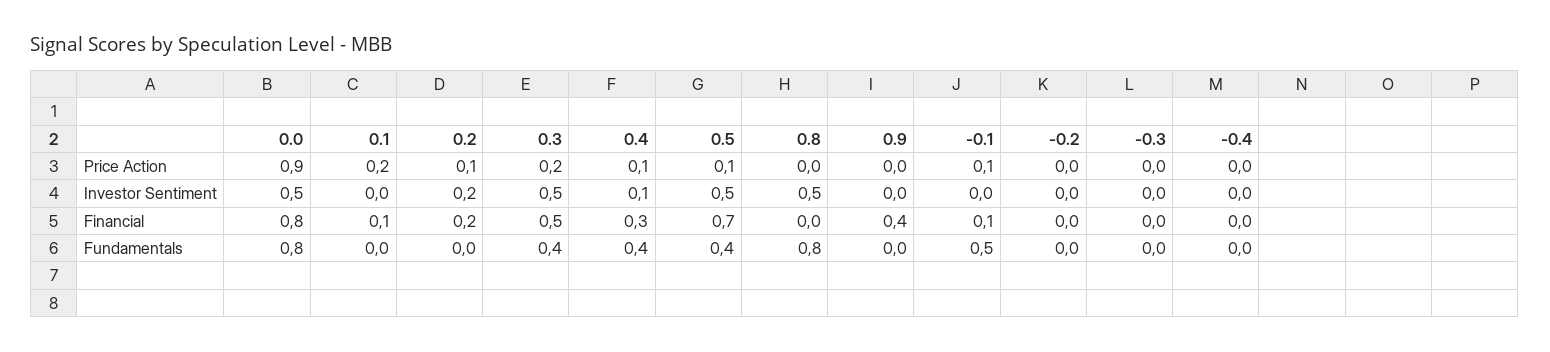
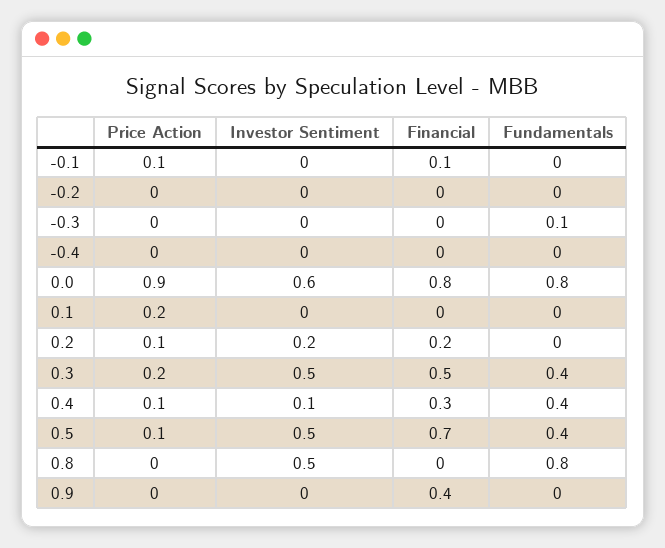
  {
    "0.0": {
      "Price Action": 0.9,
-     "Investor Sentiment": 0.5,
+     "Investor Sentiment": 0.6,
      "Financial": 0.8,
      "Fundamentals": 0.8
    },
    "0.1": {
      "Price Action": 0.2,
      "Investor Sentiment": 0,
-     "Financial": 0.1,
+     "Financial": 0,
      "Fundamentals": 0
    },
    "0.2": {
      "Price Action": 0.1,
      "Investor Sentiment": 0.2,
      "Financial": 0.2,
      "Fundamentals": 0
    },
    "0.3": {
      "Price Action": 0.2,
      "Investor Sentiment": 0.5,
      "Financial": 0.5,
      "Fundamentals": 0.4
    },
    "0.4": {
      "Price Action": 0.1,
      "Investor Sentiment": 0.1,
      "Financial": 0.3,
      "Fundamentals": 0.4
    },
    "0.5": {
      "Price Action": 0.1,
      "Investor Sentiment": 0.5,
      "Financial": 0.7,
      "Fundamentals": 0.4
    },
    "0.8": {
      "Price Action": 0,
      "Investor Sentiment": 0.5,
      "Financial": 0,
      "Fundamentals": 0.8
    },
    "0.9": {
      "Price Action": 0,
      "Investor Sentiment": 0,
      "Financial": 0.4,
      "Fundamentals": 0
    },
    "-0.1": {
      "Price Action": 0.1,
      "Investor Sentiment": 0,
      "Financial": 0.1,
-     "Fundamentals": 0.5
+     "Fundamentals": 0
    },
    "-0.2": {
      "Price Action": 0,
      "Investor Sentiment": 0,
      "Financial": 0,
      "Fundamentals": 0
    },
    "-0.3": {
      "Price Action": 0,
      "Investor Sentiment": 0,
      "Financial": 0,
-     "Fundamentals": 0
+     "Fundamentals": 0.1
    },
    "-0.4": {
      "Price Action": 0,
      "Investor Sentiment": 0,
      "Financial": 0,
      "Fundamentals": 0
    }
  }

